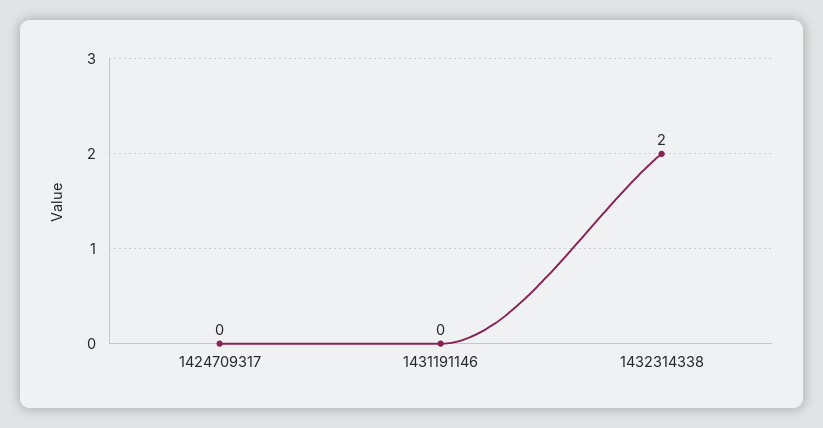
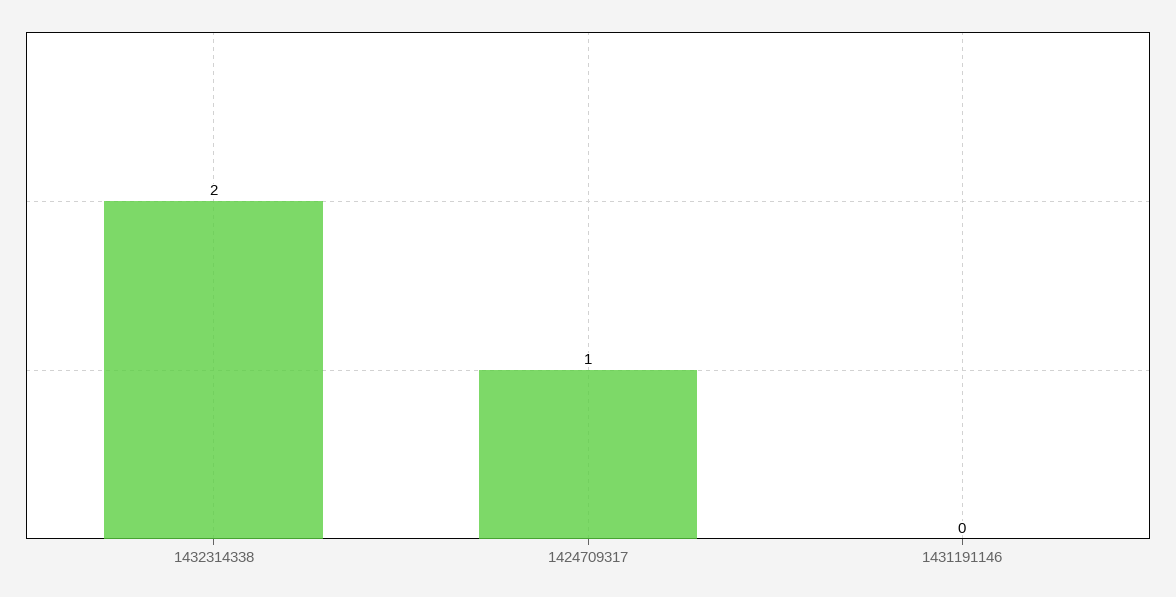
  {
-   "1424709317": 0,
+   "1424709317": 1,
    "1431191146": 0,
    "1432314338": 2
  }

